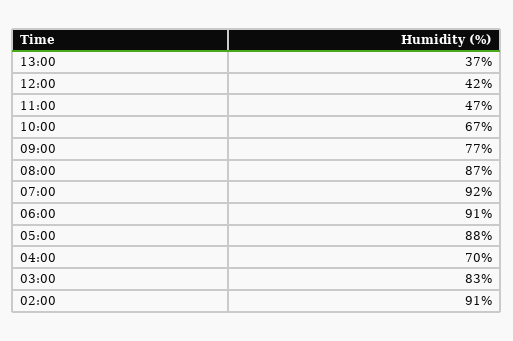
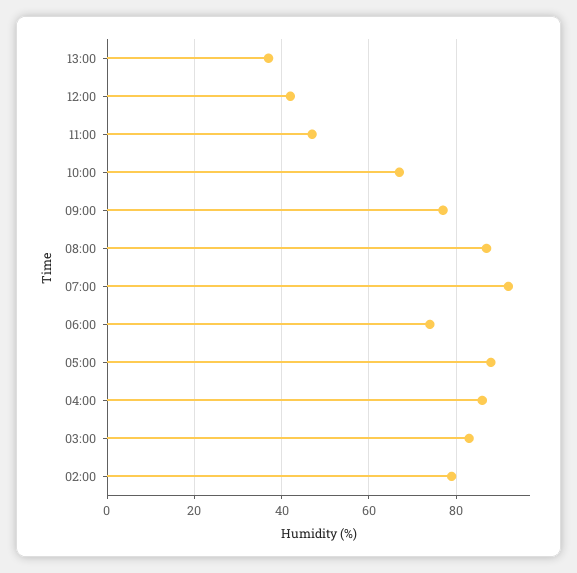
  {
    "13:00": 37,
    "12:00": 42,
    "11:00": 47,
    "10:00": 67,
    "09:00": 77,
    "08:00": 87,
    "07:00": 92,
-   "06:00": 91,
+   "06:00": 75,
    "05:00": 88,
-   "04:00": 70,
+   "04:00": 85,
    "03:00": 83,
-   "02:00": 91
+   "02:00": 80
  }

